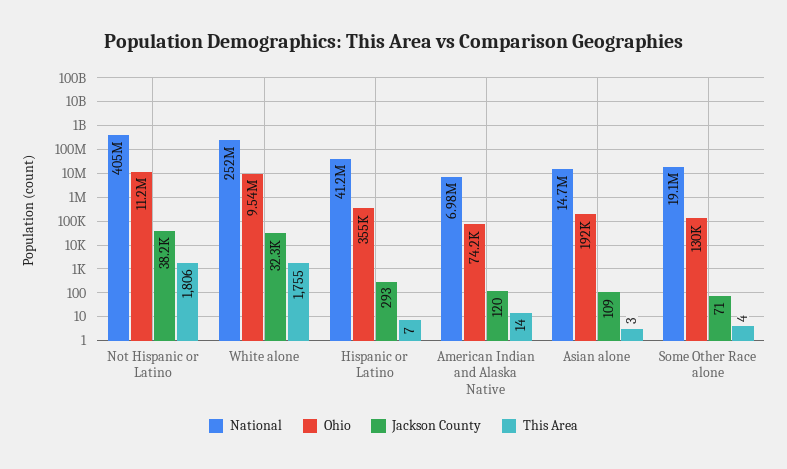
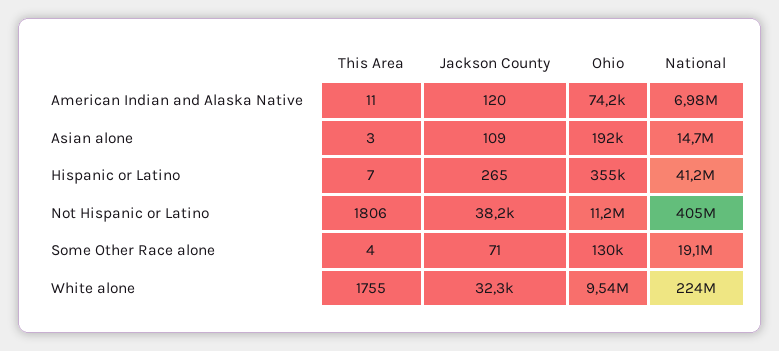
  {
    "National": {
      "Not Hispanic or Latino": 405000000,
-     "White alone": 252000000,
+     "White alone": 224000000,
      "Hispanic or Latino": 41200000,
      "American Indian and Alaska Native": 6980000,
      "Asian alone": 14700000,
      "Some Other Race alone": 19100000
    },
    "Ohio": {
      "Not Hispanic or Latino": 11200000,
      "White alone": 9540000,
      "Hispanic or Latino": 355000,
      "American Indian and Alaska Native": 74200,
      "Asian alone": 192000,
      "Some Other Race alone": 130000
    },
    "Jackson County": {
      "Not Hispanic or Latino": 38200,
      "White alone": 32300,
-     "Hispanic or Latino": 293,
+     "Hispanic or Latino": 265,
      "American Indian and Alaska Native": 120,
      "Asian alone": 109,
      "Some Other Race alone": 71
    },
    "This Area": {
      "Not Hispanic or Latino": 1806,
      "White alone": 1755,
      "Hispanic or Latino": 7,
-     "American Indian and Alaska Native": 14,
+     "American Indian and Alaska Native": 11,
      "Asian alone": 3,
      "Some Other Race alone": 4
    }
  }

